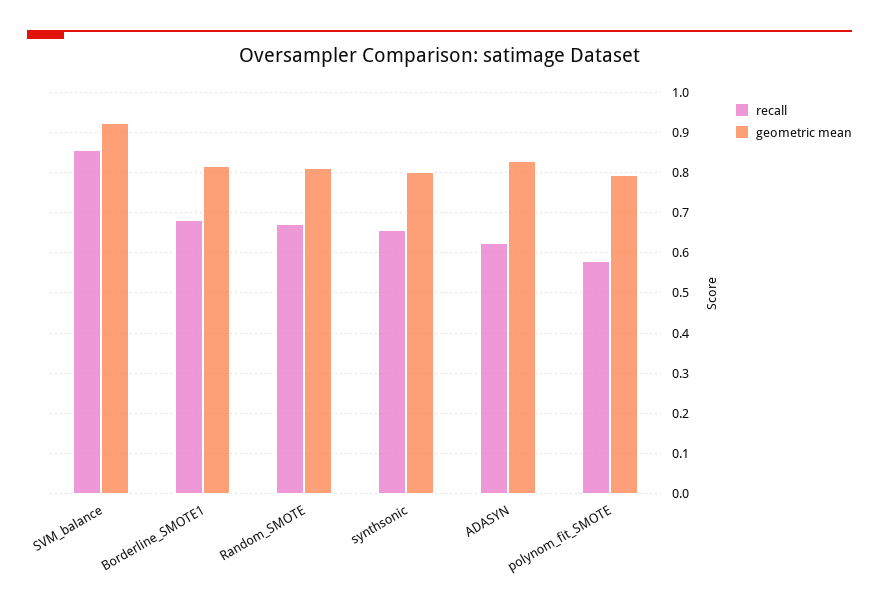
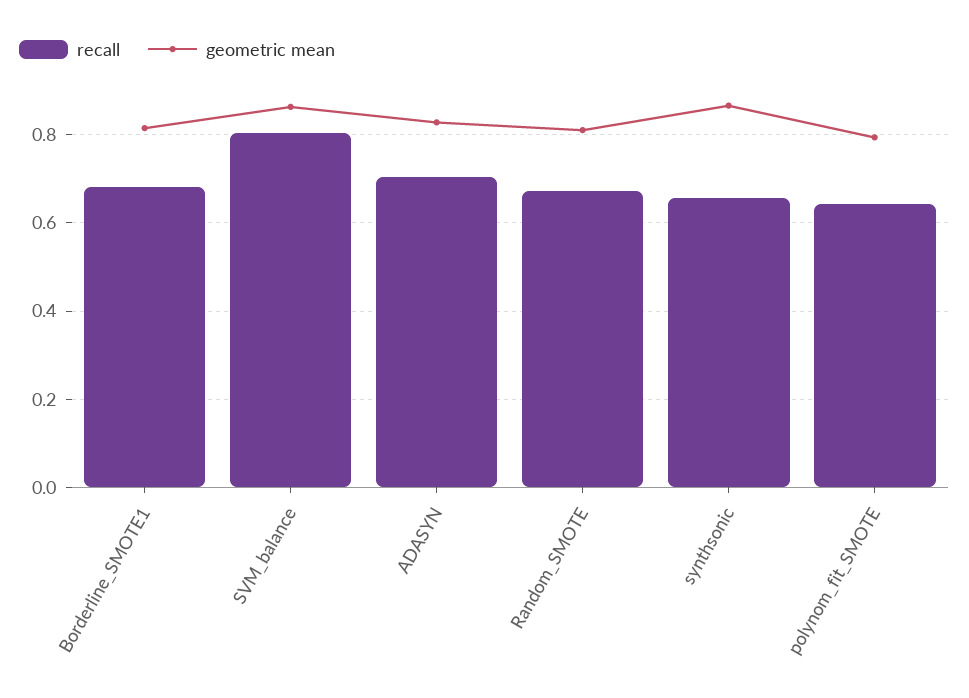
  {
    "recall": {
-     "SVM_balance": 0.86,
+     "SVM_balance": 0.8,
      "Borderline_SMOTE1": 0.68,
      "Random_SMOTE": 0.68,
      "synthsonic": 0.66,
-     "ADASYN": 0.62,
+     "ADASYN": 0.7,
-     "polynom_fit_SMOTE": 0.58
+     "polynom_fit_SMOTE": 0.64
    },
    "geometric mean": {
-     "SVM_balance": 0.92,
+     "SVM_balance": 0.86,
      "Borderline_SMOTE1": 0.82,
      "Random_SMOTE": 0.82,
-     "synthsonic": 0.8,
+     "synthsonic": 0.86,
      "ADASYN": 0.82,
      "polynom_fit_SMOTE": 0.8
    }
  }

